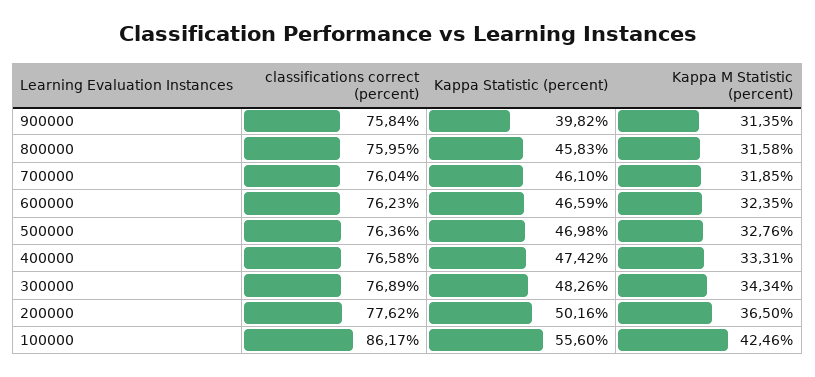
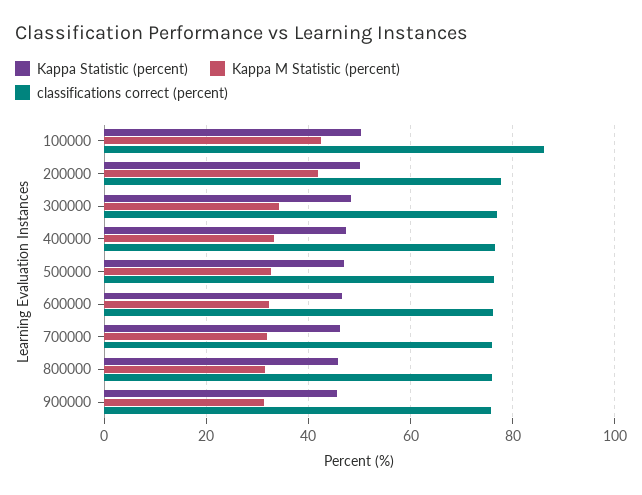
  {
    "classifications correct (percent)": {
      "900000": 75.84,
      "800000": 75.95,
      "700000": 76.04,
      "600000": 76.23,
      "500000": 76.36,
      "400000": 76.58,
      "300000": 76.89,
      "200000": 77.62,
      "100000": 86.17
    },
    "Kappa Statistic (percent)": {
-     "900000": 39.82,
+     "900000": 46,
      "800000": 45.83,
      "700000": 46.1,
      "600000": 46.59,
      "500000": 46.98,
      "400000": 47.42,
      "300000": 48.26,
      "200000": 50.16,
-     "100000": 55.6
+     "100000": 50
    },
    "Kappa M Statistic (percent)": {
      "900000": 31.35,
      "800000": 31.58,
      "700000": 31.85,
      "600000": 32.35,
      "500000": 32.76,
      "400000": 33.31,
      "300000": 34.34,
-     "200000": 36.5,
+     "200000": 42,
      "100000": 42.46
    }
  }

